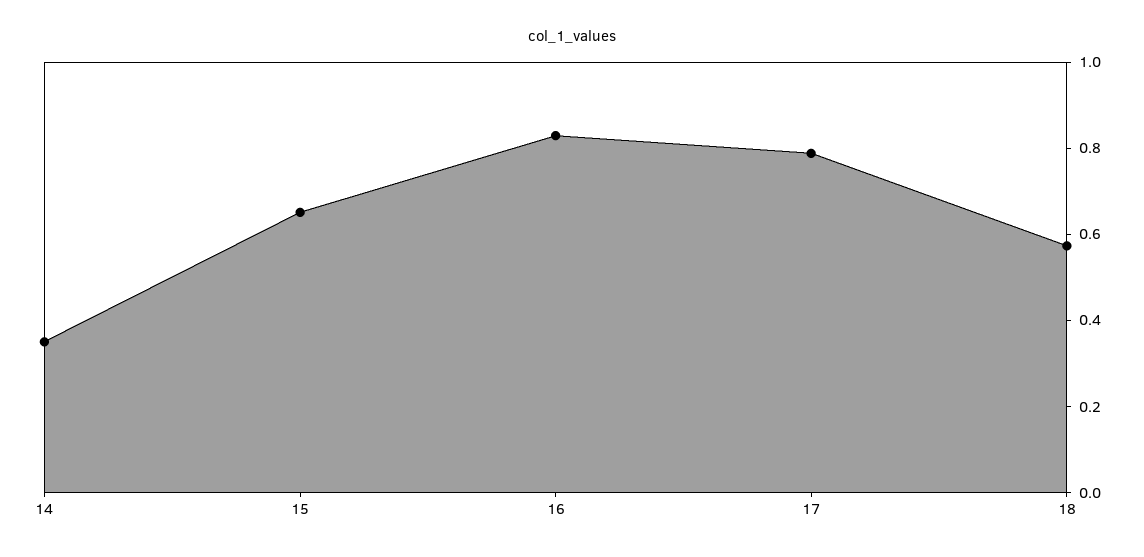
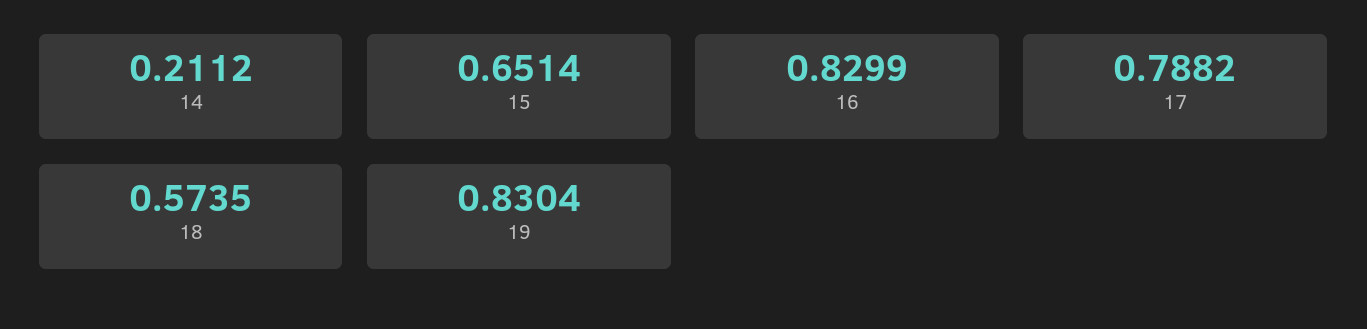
  {
-   "14": 0.35,
+   "14": 0.2112,
    "15": 0.6514,
    "16": 0.8299,
    "17": 0.7882,
-   "18": 0.5735
+   "18": 0.5735,
+   "19": 0.8304
  }

